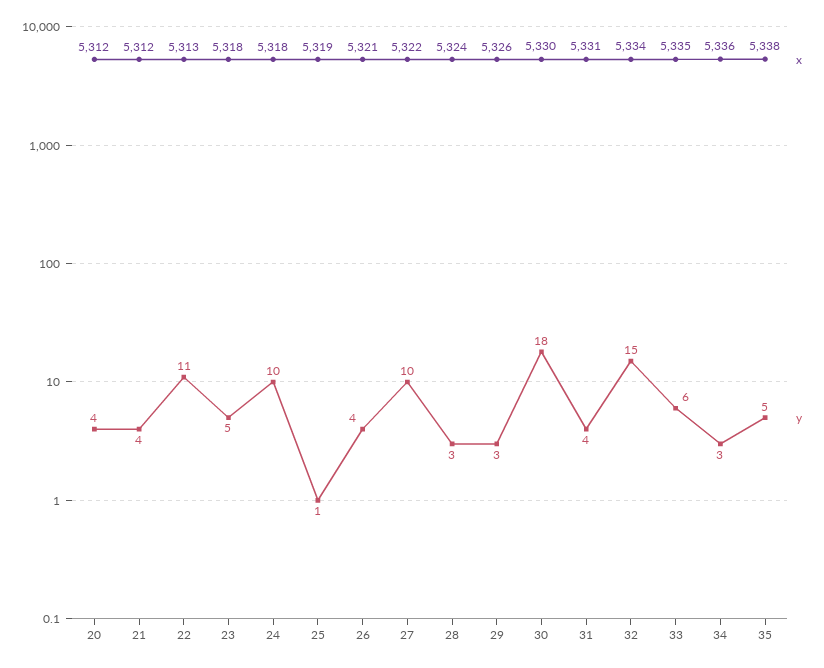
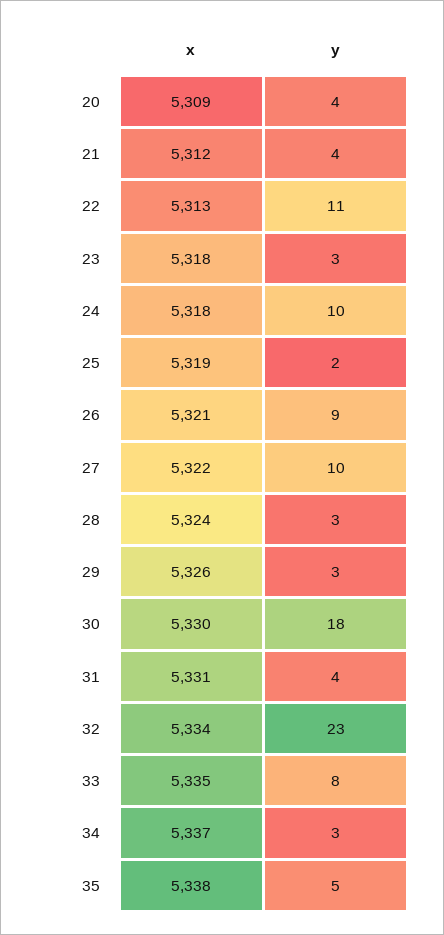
  {
    "x": {
-     "20": 5312,
+     "20": 5309,
      "21": 5312,
      "22": 5313,
      "23": 5318,
      "24": 5318,
      "25": 5319,
      "26": 5321,
      "27": 5322,
      "28": 5324,
      "29": 5326,
      "30": 5330,
      "31": 5331,
      "32": 5334,
      "33": 5335,
-     "34": 5336,
+     "34": 5337,
      "35": 5338
    },
    "y": {
      "20": 4,
      "21": 4,
      "22": 11,
-     "23": 5,
+     "23": 3,
      "24": 10,
-     "25": 1,
+     "25": 2,
-     "26": 4,
+     "26": 9,
      "27": 10,
      "28": 3,
      "29": 3,
      "30": 18,
      "31": 4,
-     "32": 15,
+     "32": 23,
-     "33": 6,
+     "33": 8,
      "34": 3,
      "35": 5
    }
  }

